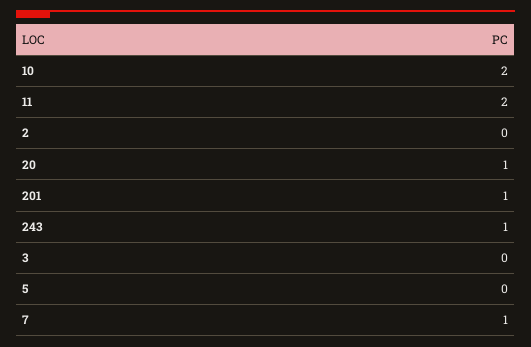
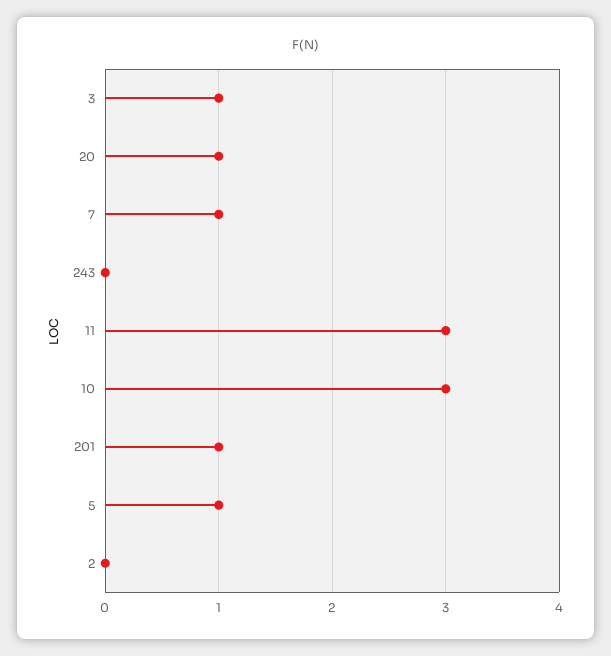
  {
-   "10": 2,
+   "10": 3,
-   "11": 2,
+   "11": 3,
    "2": 0,
    "20": 1,
    "201": 1,
-   "243": 1,
+   "243": 0,
-   "3": 0,
+   "3": 1,
-   "5": 0,
+   "5": 1,
    "7": 1
  }

